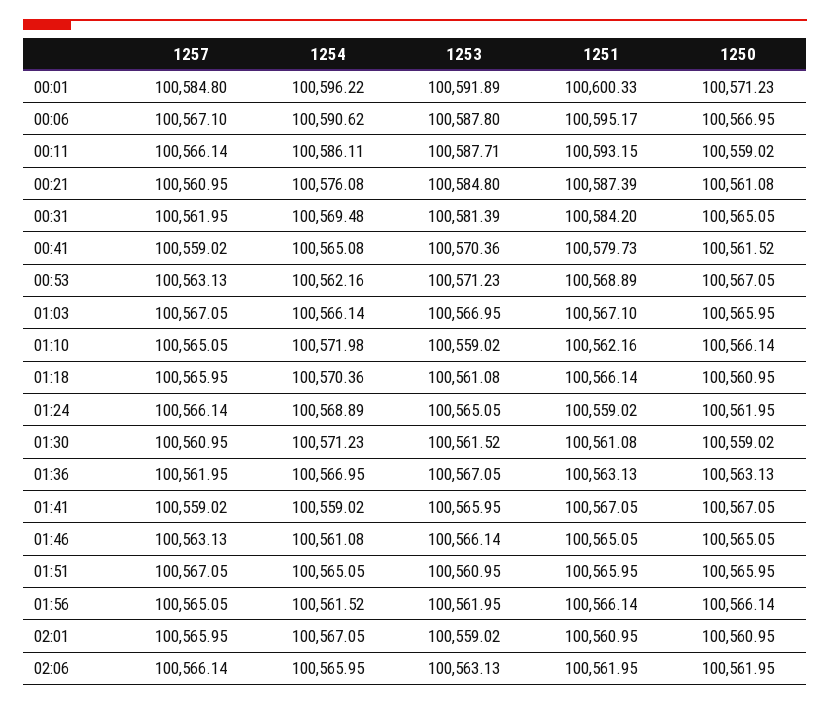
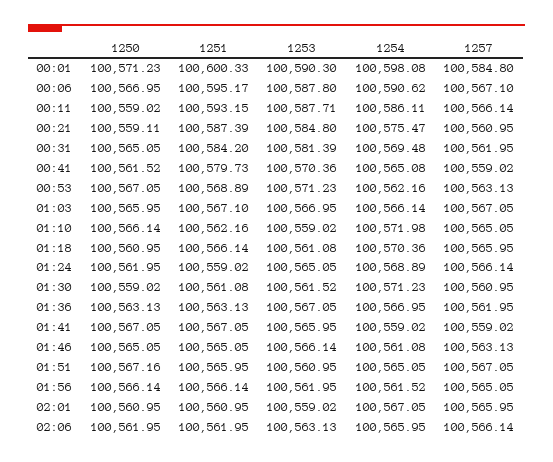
  {
    "1257": {
      "00:01": 100584.8,
      "00:06": 100567.1,
      "00:11": 100566.14,
      "00:21": 100560.95,
      "00:31": 100561.95,
      "00:41": 100559.02,
      "00:53": 100563.13,
      "01:03": 100567.05,
      "01:10": 100565.05,
      "01:18": 100565.95,
      "01:24": 100566.14,
      "01:30": 100560.95,
      "01:36": 100561.95,
      "01:41": 100559.02,
      "01:46": 100563.13,
      "01:51": 100567.05,
      "01:56": 100565.05,
      "02:01": 100565.95,
      "02:06": 100566.14
    },
    "1254": {
-     "00:01": 100596.22,
+     "00:01": 100598.08,
      "00:06": 100590.62,
      "00:11": 100586.11,
-     "00:21": 100576.08,
+     "00:21": 100575.47,
      "00:31": 100569.48,
      "00:41": 100565.08,
      "00:53": 100562.16,
      "01:03": 100566.14,
      "01:10": 100571.98,
      "01:18": 100570.36,
      "01:24": 100568.89,
      "01:30": 100571.23,
      "01:36": 100566.95,
      "01:41": 100559.02,
      "01:46": 100561.08,
      "01:51": 100565.05,
      "01:56": 100561.52,
      "02:01": 100567.05,
      "02:06": 100565.95
    },
    "1253": {
-     "00:01": 100591.89,
+     "00:01": 100590.3,
      "00:06": 100587.8,
      "00:11": 100587.71,
      "00:21": 100584.8,
      "00:31": 100581.39,
      "00:41": 100570.36,
      "00:53": 100571.23,
      "01:03": 100566.95,
      "01:10": 100559.02,
      "01:18": 100561.08,
      "01:24": 100565.05,
      "01:30": 100561.52,
      "01:36": 100567.05,
      "01:41": 100565.95,
      "01:46": 100566.14,
      "01:51": 100560.95,
      "01:56": 100561.95,
      "02:01": 100559.02,
      "02:06": 100563.13
    },
    "1251": {
      "00:01": 100600.33,
      "00:06": 100595.17,
      "00:11": 100593.15,
      "00:21": 100587.39,
      "00:31": 100584.2,
      "00:41": 100579.73,
      "00:53": 100568.89,
      "01:03": 100567.1,
      "01:10": 100562.16,
      "01:18": 100566.14,
      "01:24": 100559.02,
      "01:30": 100561.08,
      "01:36": 100563.13,
      "01:41": 100567.05,
      "01:46": 100565.05,
      "01:51": 100565.95,
      "01:56": 100566.14,
      "02:01": 100560.95,
      "02:06": 100561.95
    },
    "1250": {
      "00:01": 100571.23,
      "00:06": 100566.95,
      "00:11": 100559.02,
-     "00:21": 100561.08,
+     "00:21": 100559.11,
      "00:31": 100565.05,
      "00:41": 100561.52,
      "00:53": 100567.05,
      "01:03": 100565.95,
      "01:10": 100566.14,
      "01:18": 100560.95,
      "01:24": 100561.95,
      "01:30": 100559.02,
      "01:36": 100563.13,
      "01:41": 100567.05,
      "01:46": 100565.05,
-     "01:51": 100565.95,
+     "01:51": 100567.16,
      "01:56": 100566.14,
      "02:01": 100560.95,
      "02:06": 100561.95
    }
  }

